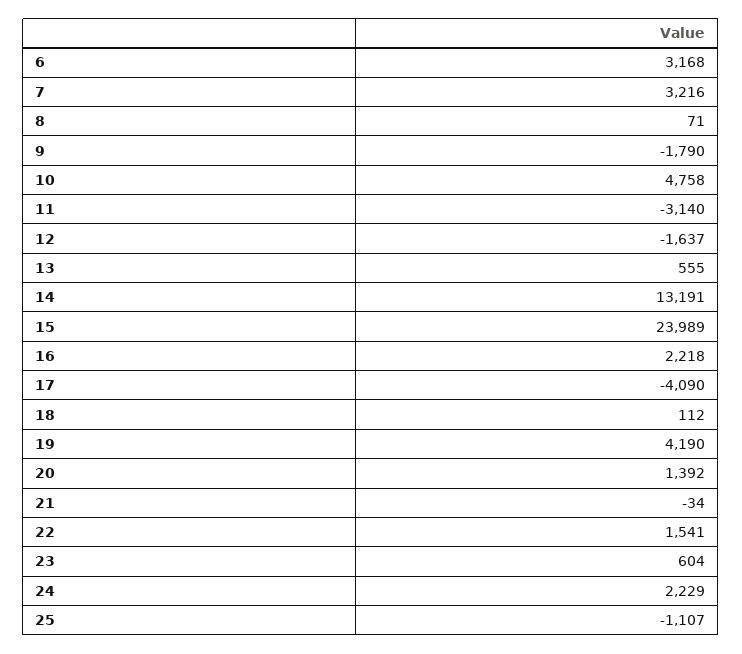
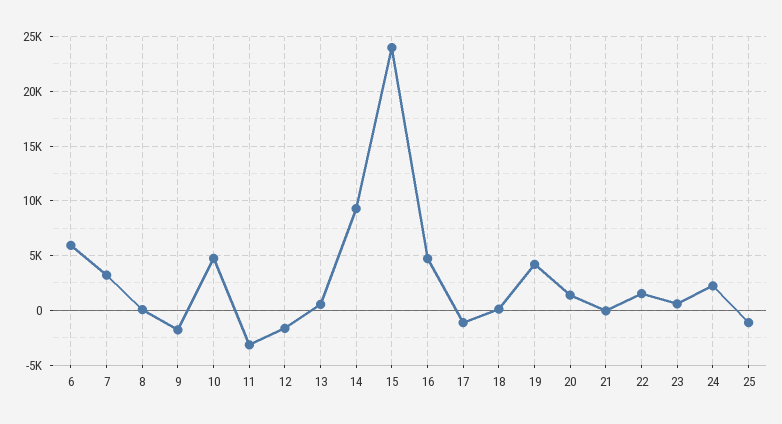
  {
-   "6": 3168,
+   "6": 6000,
    "7": 3216,
    "8": 71,
    "9": -1790,
    "10": 4758,
    "11": -3140,
    "12": -1637,
    "13": 555,
-   "14": 13191,
+   "14": 9000,
    "15": 23989,
-   "16": 2218,
+   "16": 5000,
-   "17": -4090,
+   "17": -1000,
    "18": 112,
    "19": 4190,
    "20": 1392,
    "21": -34,
    "22": 1541,
    "23": 604,
    "24": 2229,
    "25": -1107
  }

